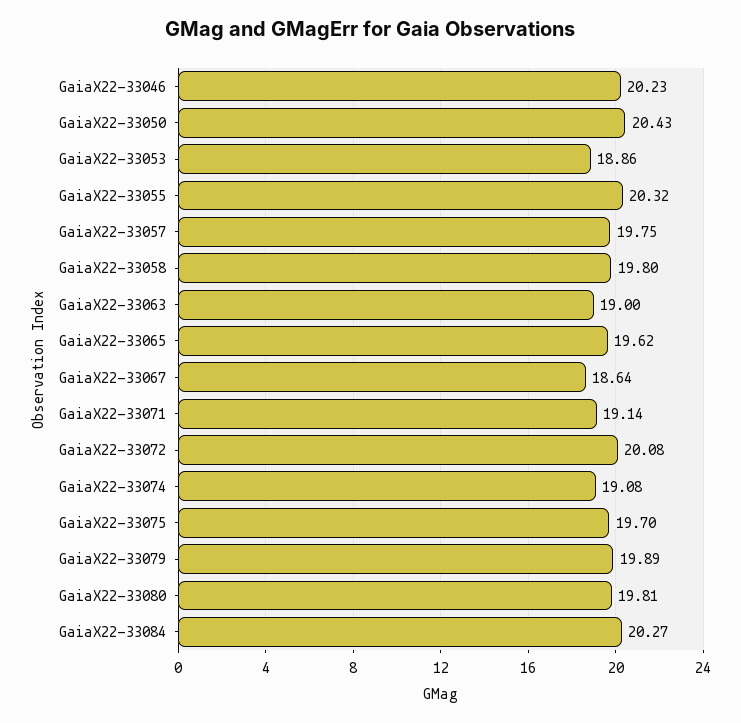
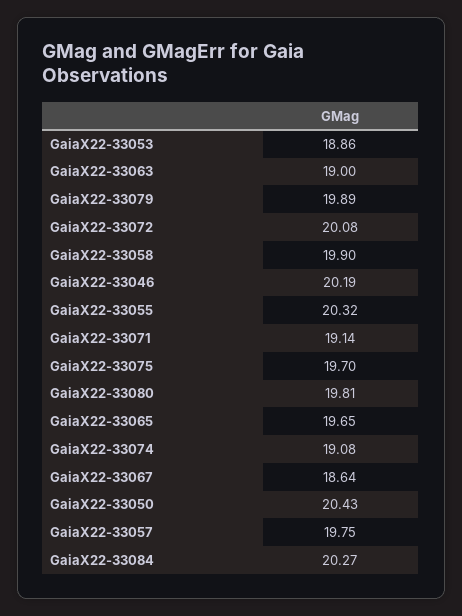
  {
-   "GaiaX22-33046": 20.23,
+   "GaiaX22-33046": 20.19,
    "GaiaX22-33050": 20.43,
    "GaiaX22-33053": 18.86,
    "GaiaX22-33055": 20.32,
    "GaiaX22-33057": 19.75,
-   "GaiaX22-33058": 19.8,
+   "GaiaX22-33058": 19.9,
    "GaiaX22-33063": 19,
-   "GaiaX22-33065": 19.62,
+   "GaiaX22-33065": 19.65,
    "GaiaX22-33067": 18.64,
    "GaiaX22-33071": 19.14,
    "GaiaX22-33072": 20.08,
    "GaiaX22-33074": 19.08,
    "GaiaX22-33075": 19.7,
    "GaiaX22-33079": 19.89,
    "GaiaX22-33080": 19.81,
    "GaiaX22-33084": 20.27
  }

